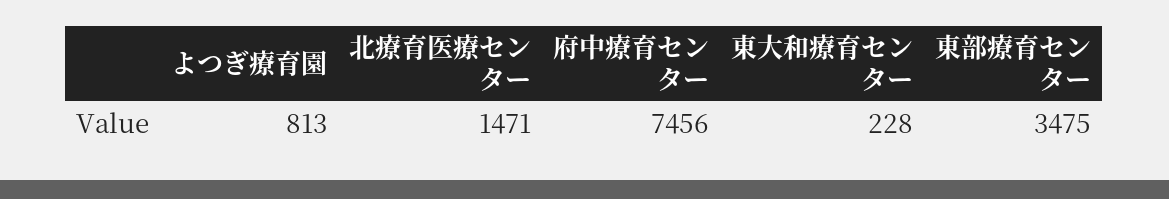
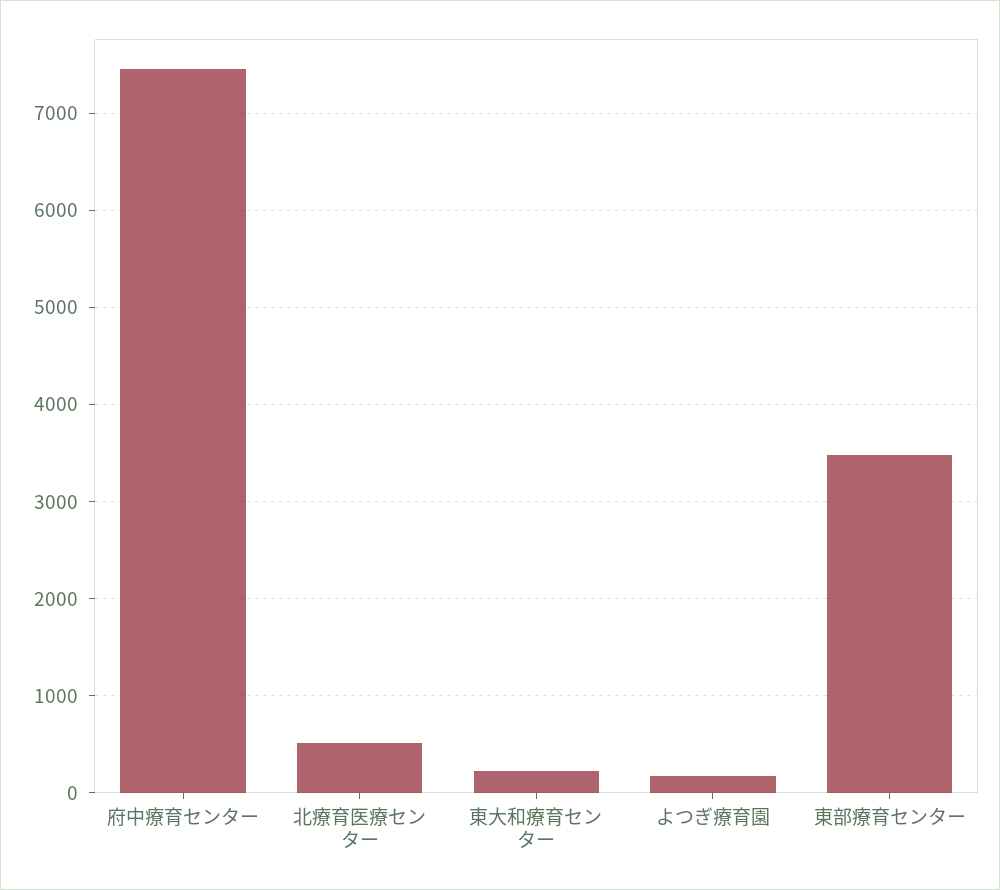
  {
-   "よつぎ療育園": 813,
+   "よつぎ療育園": 200,
-   "北療育医療センター": 1471,
+   "北療育医療センター": 500,
    "府中療育センター": 7456,
    "東大和療育センター": 228,
    "東部療育センター": 3475
  }

